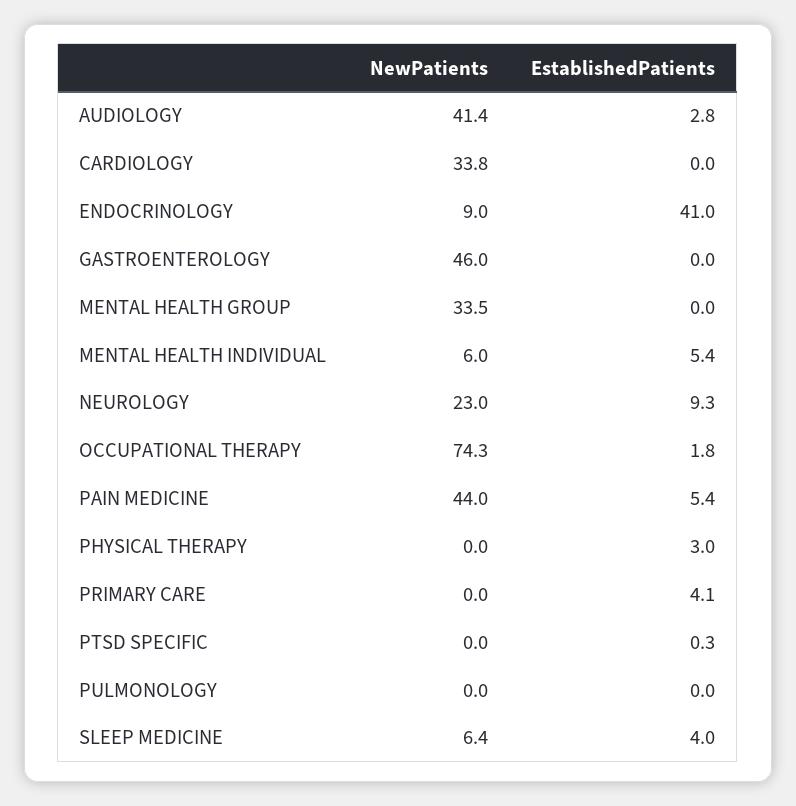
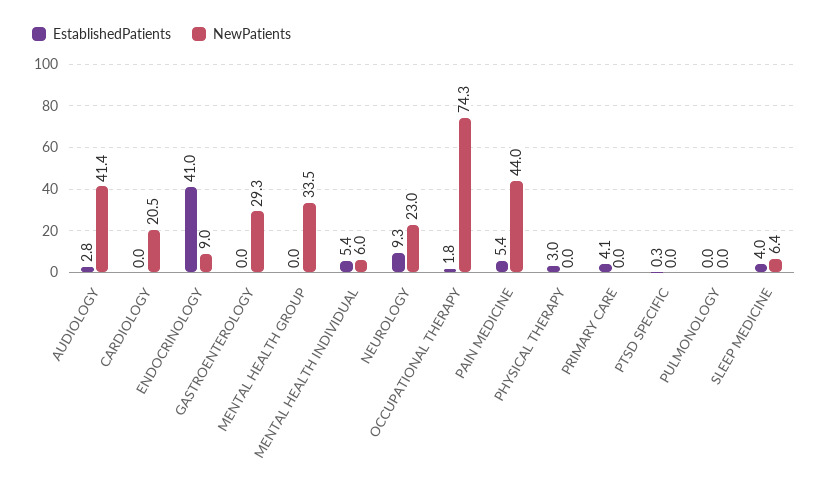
  {
    "NewPatients": {
      "AUDIOLOGY": 41.4,
-     "CARDIOLOGY": 33.8,
+     "CARDIOLOGY": 20.5,
      "ENDOCRINOLOGY": 9,
-     "GASTROENTEROLOGY": 46,
+     "GASTROENTEROLOGY": 29.3,
      "MENTAL HEALTH GROUP": 33.5,
      "MENTAL HEALTH INDIVIDUAL": 6,
      "NEUROLOGY": 23,
      "OCCUPATIONAL THERAPY": 74.3,
      "PAIN MEDICINE": 44,
      "PHYSICAL THERAPY": 0,
      "PRIMARY CARE": 0,
      "PTSD SPECIFIC": 0,
      "PULMONOLOGY": 0,
      "SLEEP MEDICINE": 6.4
    },
    "EstablishedPatients": {
      "AUDIOLOGY": 2.8,
      "CARDIOLOGY": 0,
      "ENDOCRINOLOGY": 41,
      "GASTROENTEROLOGY": 0,
      "MENTAL HEALTH GROUP": 0,
      "MENTAL HEALTH INDIVIDUAL": 5.4,
      "NEUROLOGY": 9.3,
      "OCCUPATIONAL THERAPY": 1.8,
      "PAIN MEDICINE": 5.4,
      "PHYSICAL THERAPY": 3,
      "PRIMARY CARE": 4.1,
      "PTSD SPECIFIC": 0.3,
      "PULMONOLOGY": 0,
      "SLEEP MEDICINE": 4
    }
  }

